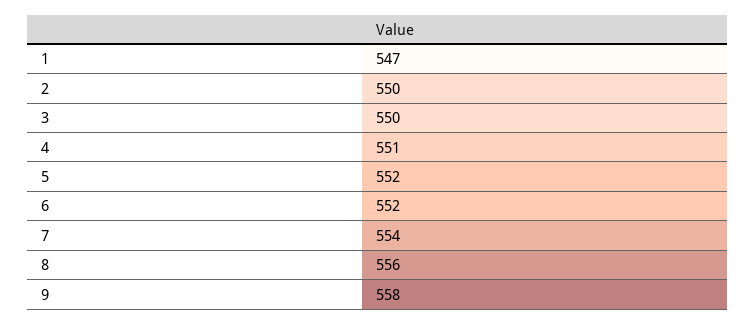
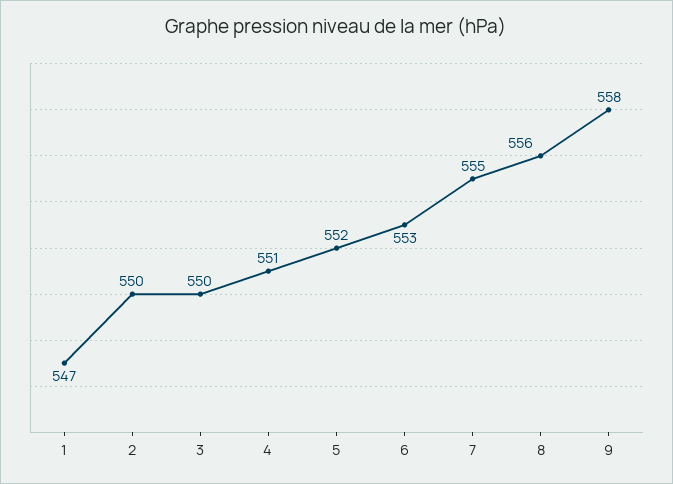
  {
    "1": 547,
    "2": 550,
    "3": 550,
    "4": 551,
    "5": 552,
-   "6": 552,
+   "6": 553,
-   "7": 554,
+   "7": 555,
    "8": 556,
    "9": 558
  }

